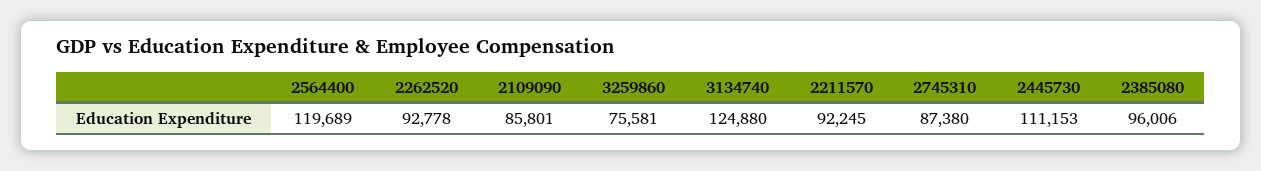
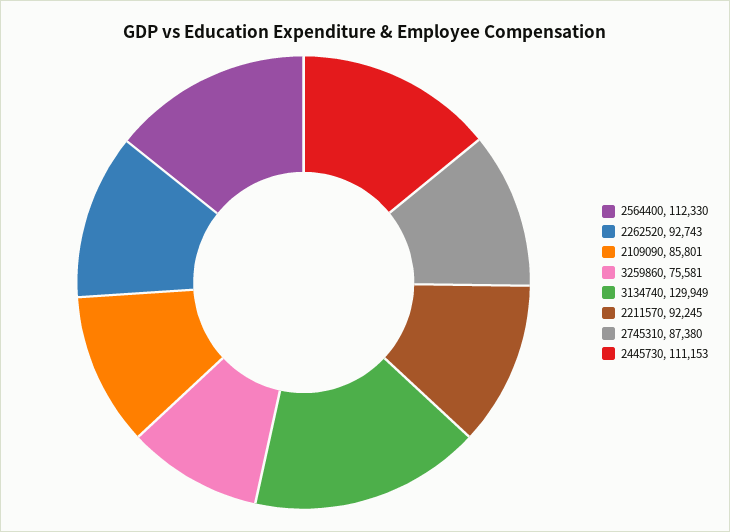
  {
-   "2564400": 119689,
+   "2564400": 112330,
-   "2262520": 92778,
+   "2262520": 92743,
    "2109090": 85801,
    "3259860": 75581,
-   "3134740": 124880,
+   "3134740": 129949,
    "2211570": 92245,
    "2745310": 87380,
-   "2445730": 111153,
+   "2445730": 111153
-   "2385080": 96006
  }

